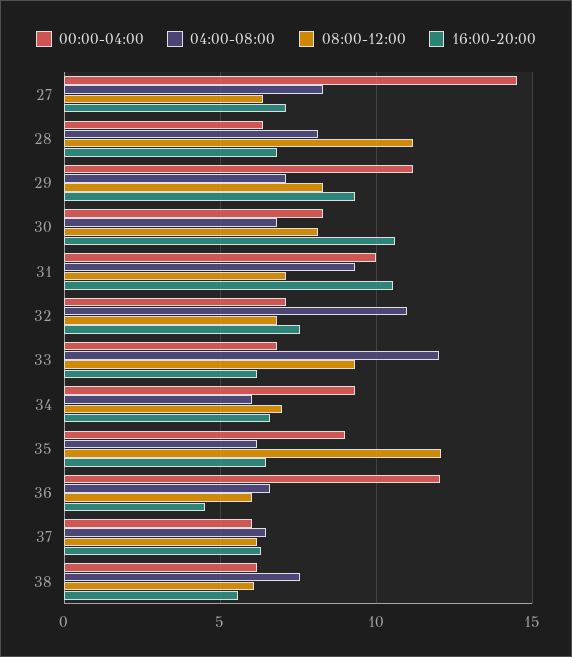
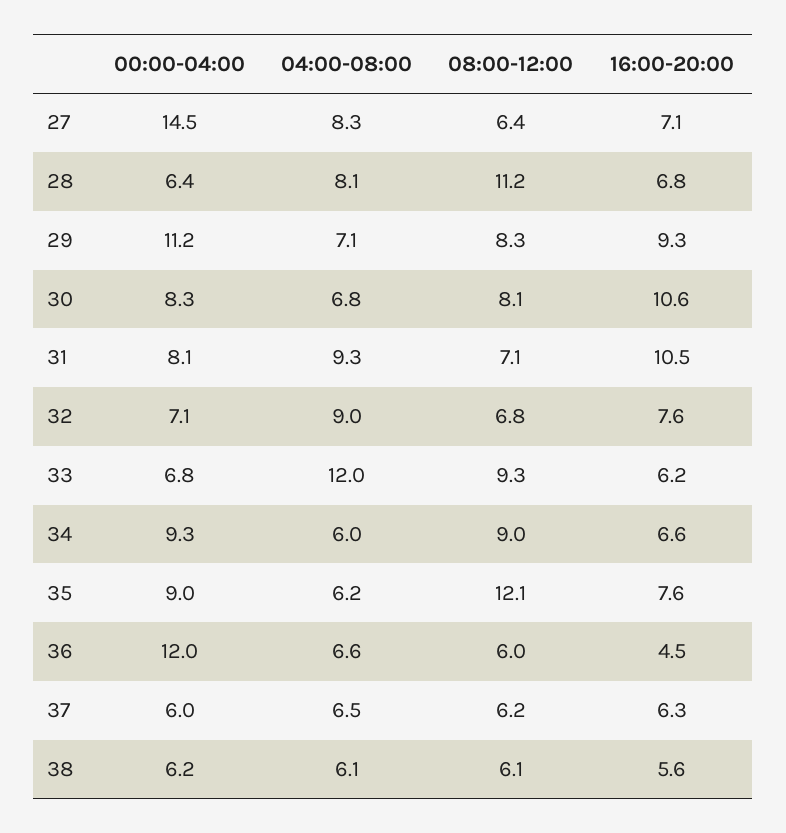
  {
    "00:00-04:00": {
      "27": 14.5,
      "28": 6.4,
      "29": 11.2,
      "30": 8.3,
-     "31": 10,
+     "31": 8.1,
      "32": 7.1,
      "33": 6.8,
      "34": 9.3,
      "35": 9,
      "36": 12,
      "37": 6,
      "38": 6.2
    },
    "04:00-08:00": {
      "27": 8.3,
      "28": 8.1,
      "29": 7.1,
      "30": 6.8,
      "31": 9.3,
-     "32": 11,
+     "32": 9,
      "33": 12,
      "34": 6,
      "35": 6.2,
      "36": 6.6,
      "37": 6.5,
-     "38": 7.5
+     "38": 6.1
    },
    "08:00-12:00": {
      "27": 6.4,
      "28": 11.2,
      "29": 8.3,
      "30": 8.1,
      "31": 7.1,
      "32": 6.8,
      "33": 9.3,
-     "34": 7,
+     "34": 9,
      "35": 12.1,
      "36": 6,
      "37": 6.2,
      "38": 6.1
    },
    "16:00-20:00": {
      "27": 7.1,
      "28": 6.8,
      "29": 9.3,
      "30": 10.6,
      "31": 10.5,
      "32": 7.6,
      "33": 6.2,
      "34": 6.6,
-     "35": 6.5,
+     "35": 7.6,
      "36": 4.5,
      "37": 6.3,
      "38": 5.6
    }
  }

